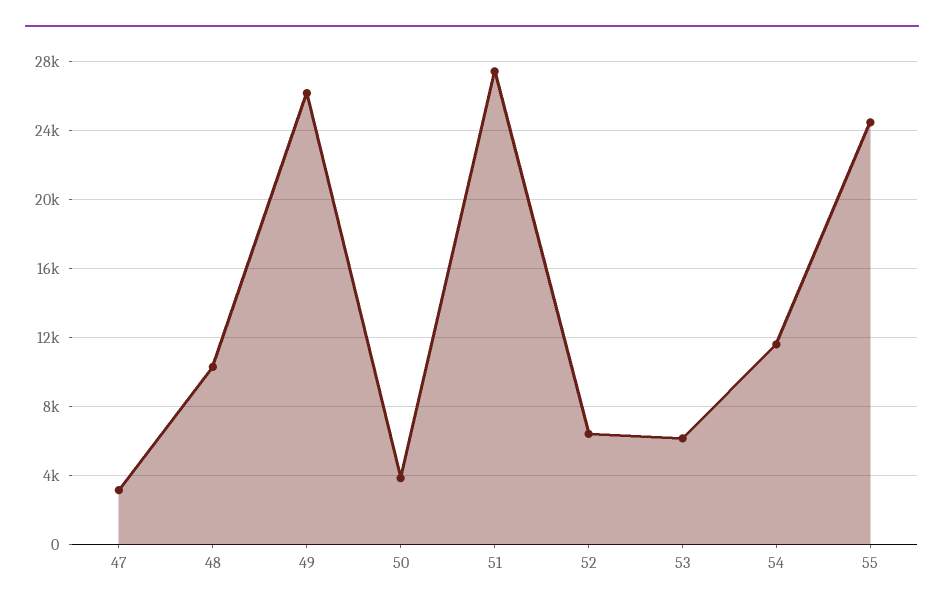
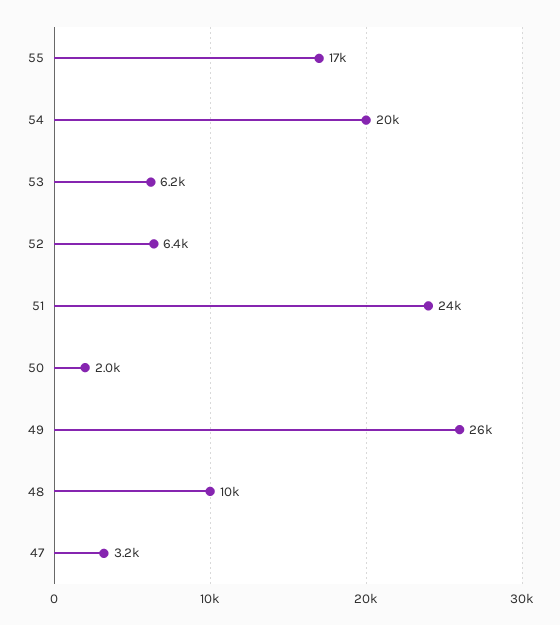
  {
    "47": 3200,
    "48": 10000,
    "49": 26000,
-   "50": 4000,
+   "50": 2000,
-   "51": 27500,
+   "51": 24000,
    "52": 6400,
    "53": 6200,
-   "54": 11500,
+   "54": 20000,
-   "55": 24500
+   "55": 17000
  }

